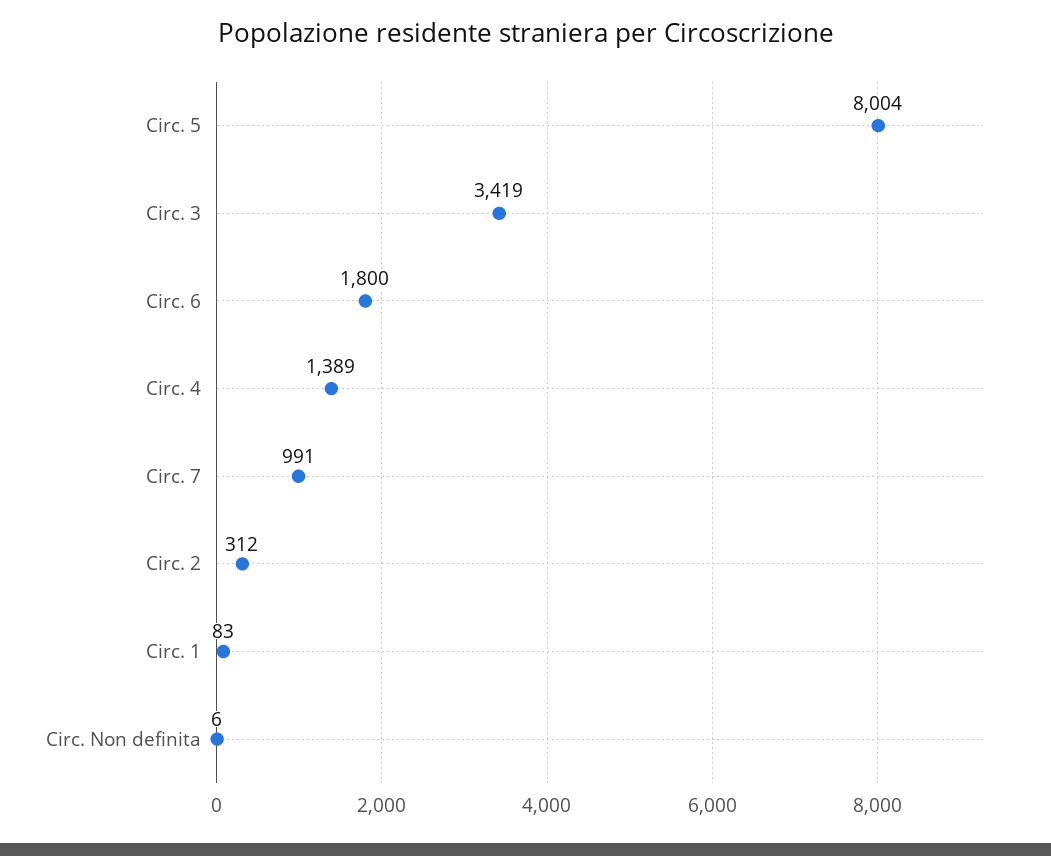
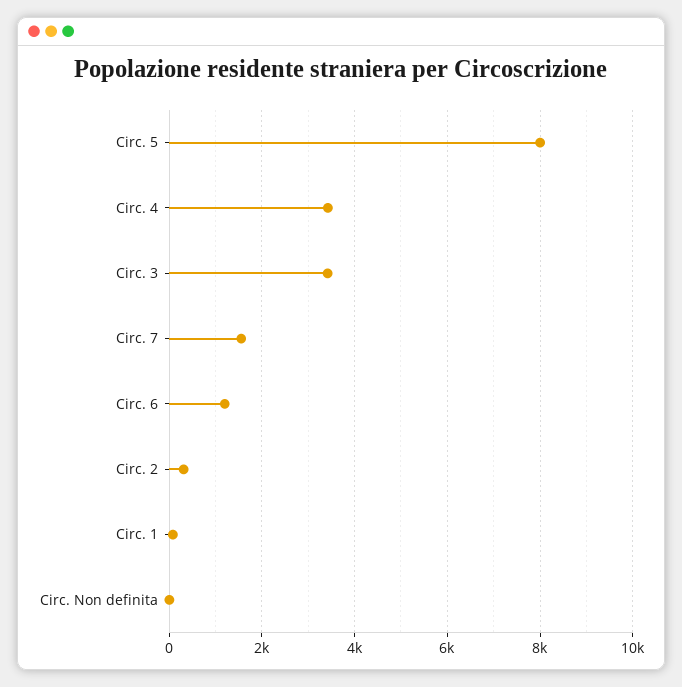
  {
    "Circ. 5": 8004,
    "Circ. 3": 3419,
-   "Circ. 6": 1800,
+   "Circ. 6": 1200,
-   "Circ. 4": 1389,
+   "Circ. 4": 3400,
-   "Circ. 7": 991,
+   "Circ. 7": 1600,
    "Circ. 2": 312,
    "Circ. 1": 83,
    "Circ. Non definita": 6
  }

